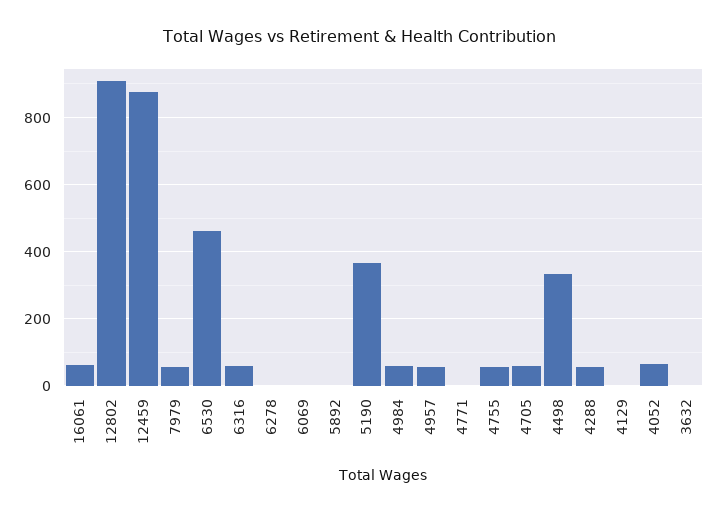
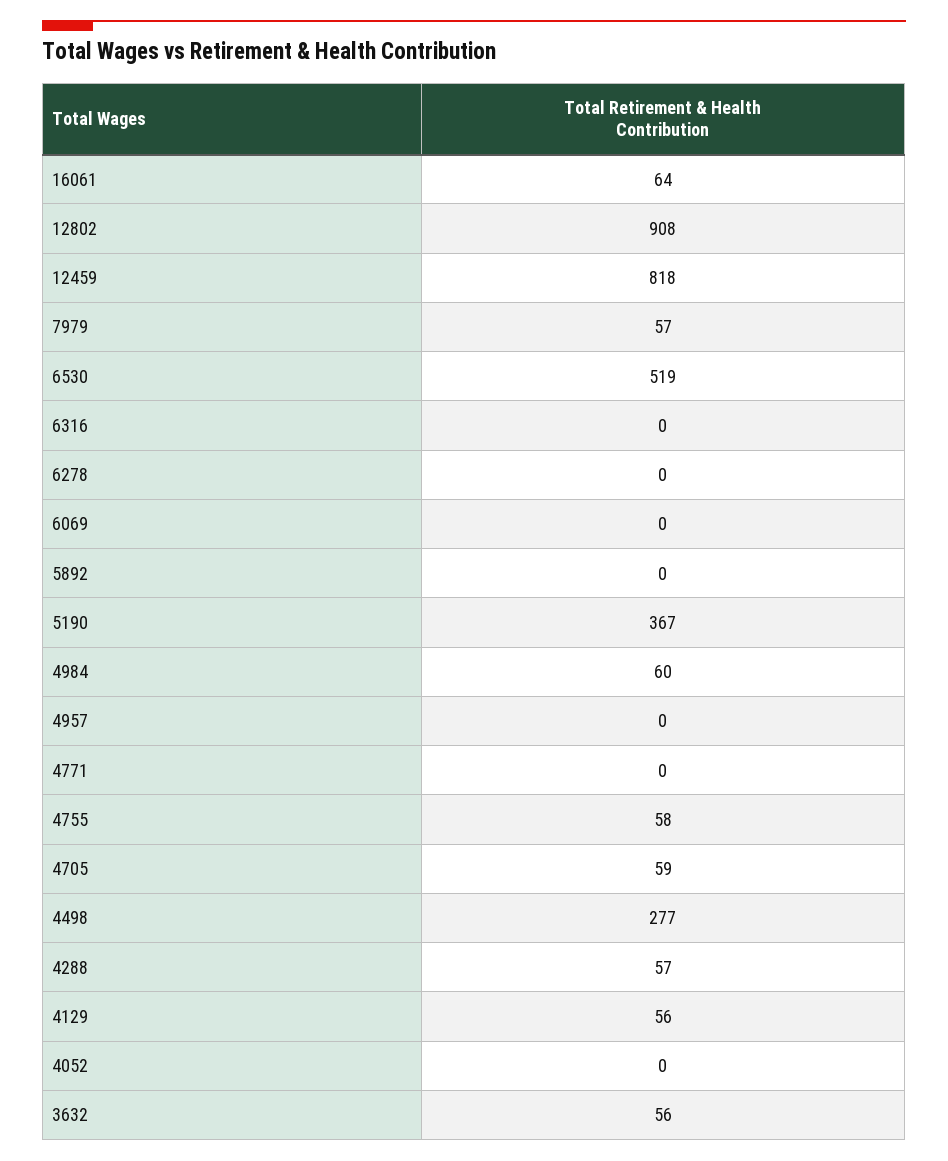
  {
    "16061": 64,
    "12802": 908,
-   "12459": 880,
+   "12459": 818,
    "7979": 57,
-   "6530": 460,
+   "6530": 519,
-   "6316": 60,
+   "6316": 0,
    "6278": 0,
    "6069": 0,
    "5892": 0,
    "5190": 367,
    "4984": 60,
-   "4957": 60,
+   "4957": 0,
    "4771": 0,
    "4755": 58,
    "4705": 59,
-   "4498": 340,
+   "4498": 277,
    "4288": 57,
-   "4129": 0,
+   "4129": 56,
-   "4052": 60,
+   "4052": 0,
-   "3632": 0
+   "3632": 56
  }

